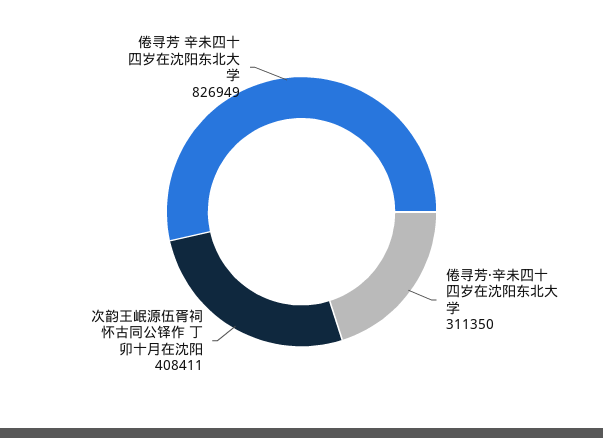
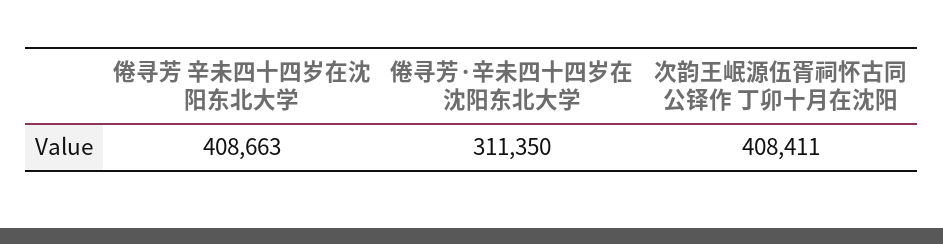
  {
    "倦寻芳·辛未四十四岁在沈阳东北大学": 311350,
    "次韵王岷源伍胥祠怀古同公铎作 丁卯十月在沈阳": 408411,
-   "倦寻芳 辛未四十四岁在沈阳东北大学": 826949
+   "倦寻芳 辛未四十四岁在沈阳东北大学": 408663
  }

